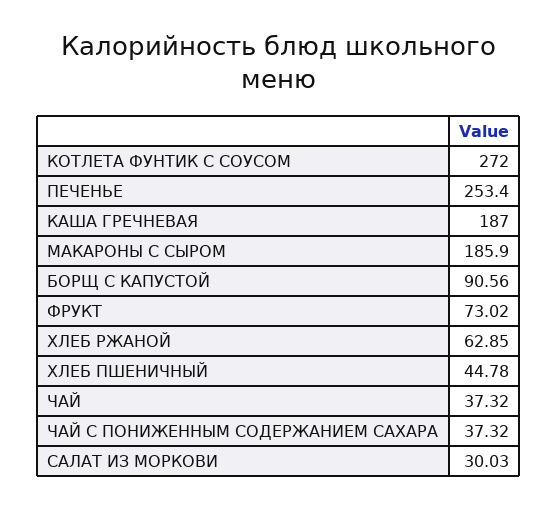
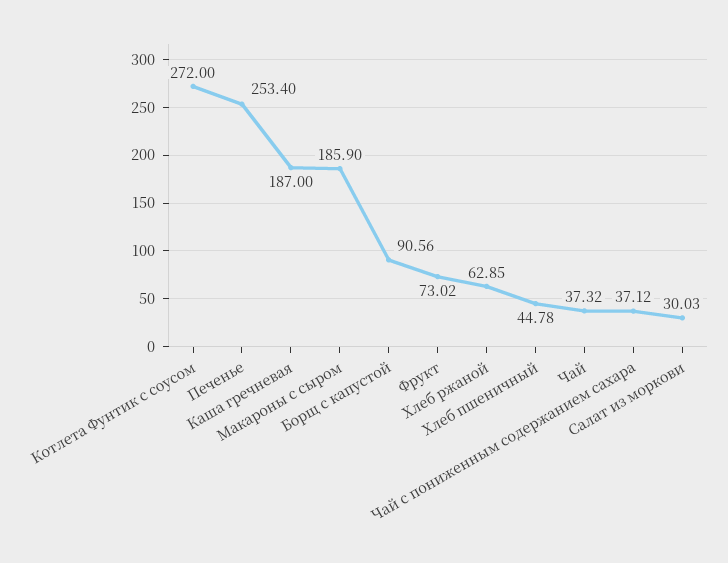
  {
    "КОТЛЕТА ФУНТИК С СОУСОМ": 272,
    "ПЕЧЕНЬЕ": 253.4,
    "КАША ГРЕЧНЕВАЯ": 187,
    "МАКАРОНЫ С СЫРОМ": 185.9,
    "БОРЩ С КАПУСТОЙ": 90.56,
    "ФРУКТ": 73.02,
    "ХЛЕБ РЖАНОЙ": 62.85,
    "ХЛЕБ ПШЕНИЧНЫЙ": 44.78,
    "ЧАЙ": 37.32,
-   "ЧАЙ С ПОНИЖЕННЫМ СОДЕРЖАНИЕМ САХАРА": 37.32,
+   "ЧАЙ С ПОНИЖЕННЫМ СОДЕРЖАНИЕМ САХАРА": 37.12,
    "САЛАТ ИЗ МОРКОВИ": 30.03
  }

